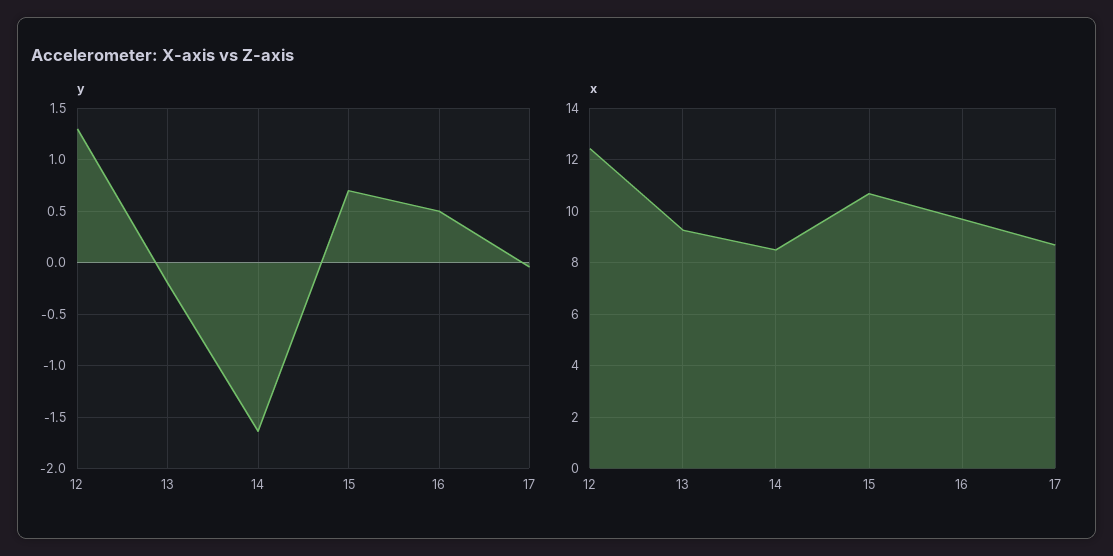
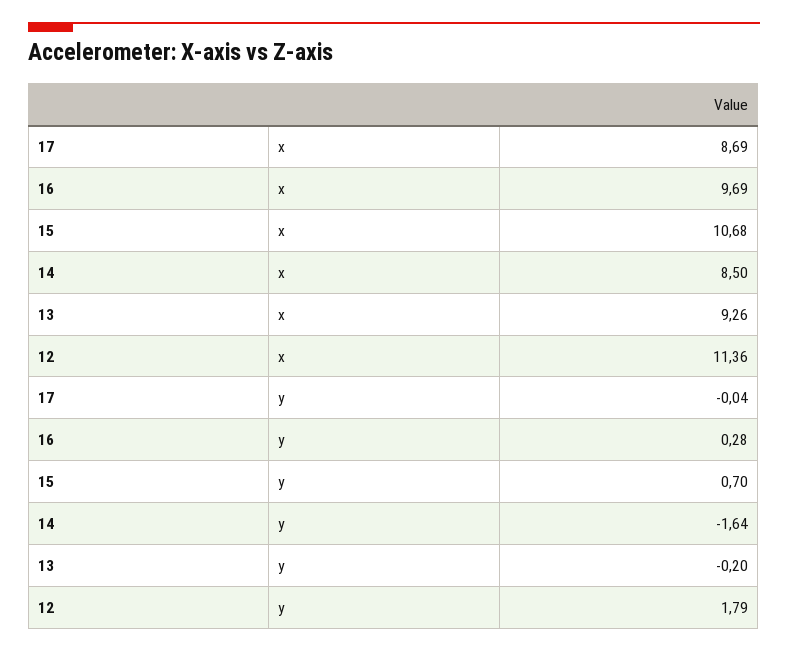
  {
    "y": {
-     "12": 1.3,
+     "12": 1.79,
      "13": -0.2,
      "14": -1.64,
      "15": 0.7,
-     "16": 0.5,
+     "16": 0.28,
      "17": -0.04
    },
    "x": {
-     "12": 12.5,
+     "12": 11.36,
      "13": 9.26,
      "14": 8.5,
      "15": 10.68,
      "16": 9.69,
      "17": 8.69
    }
  }

